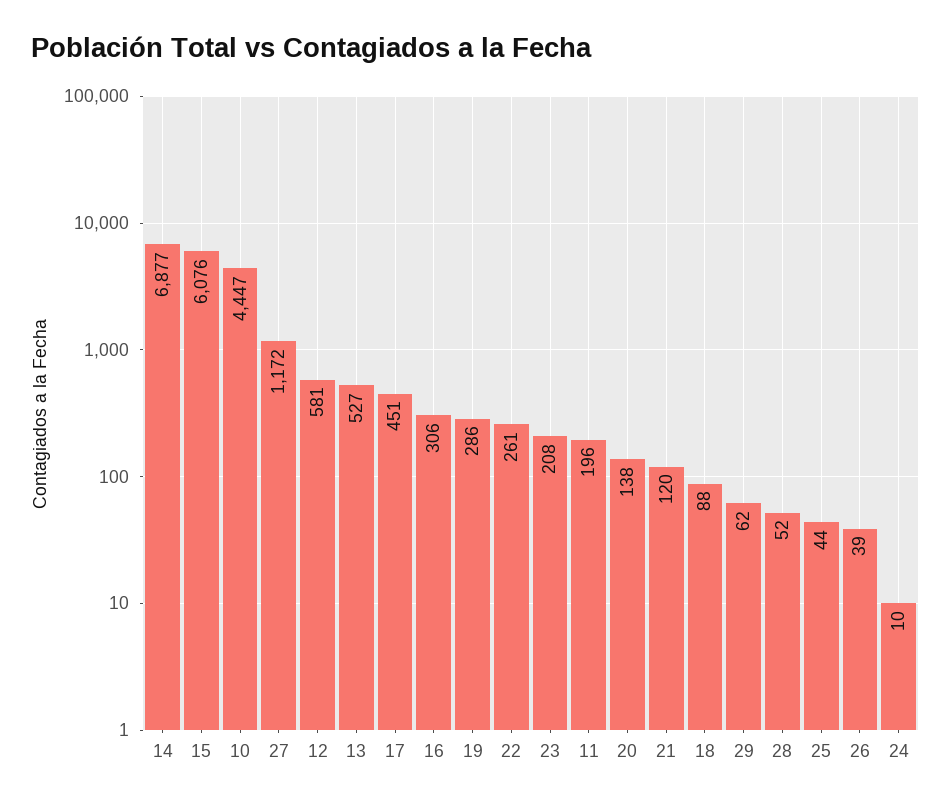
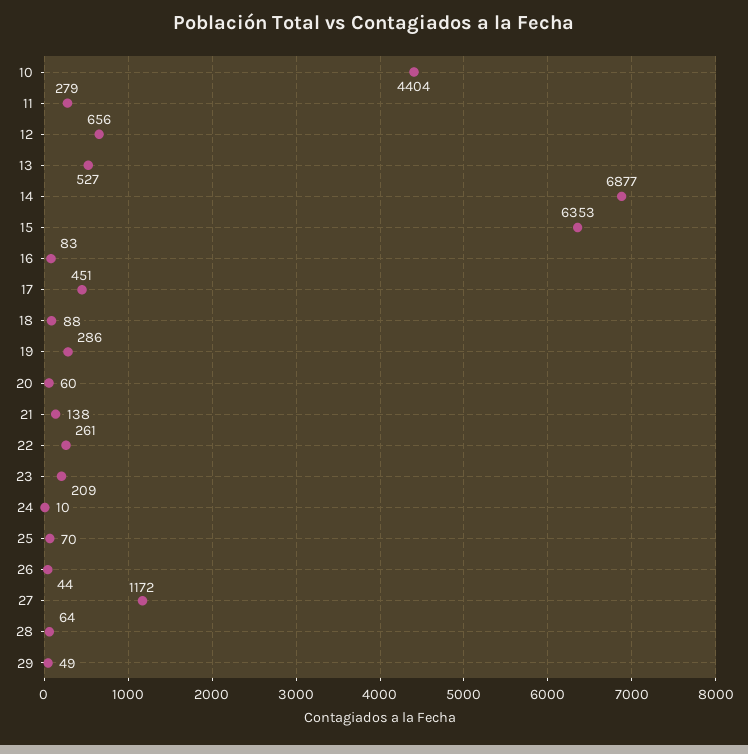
  {
    "14": 6877,
-   "15": 6076,
+   "15": 6353,
-   "10": 4447,
+   "10": 4404,
    "27": 1172,
-   "12": 581,
+   "12": 656,
    "13": 527,
    "17": 451,
-   "16": 306,
+   "16": 83,
    "19": 286,
    "22": 261,
-   "23": 208,
+   "23": 209,
-   "11": 196,
+   "11": 279,
-   "20": 138,
+   "20": 60,
-   "21": 120,
+   "21": 138,
    "18": 88,
-   "29": 62,
+   "29": 49,
-   "28": 52,
+   "28": 64,
-   "25": 44,
+   "25": 70,
-   "26": 39,
+   "26": 44,
    "24": 10
  }

